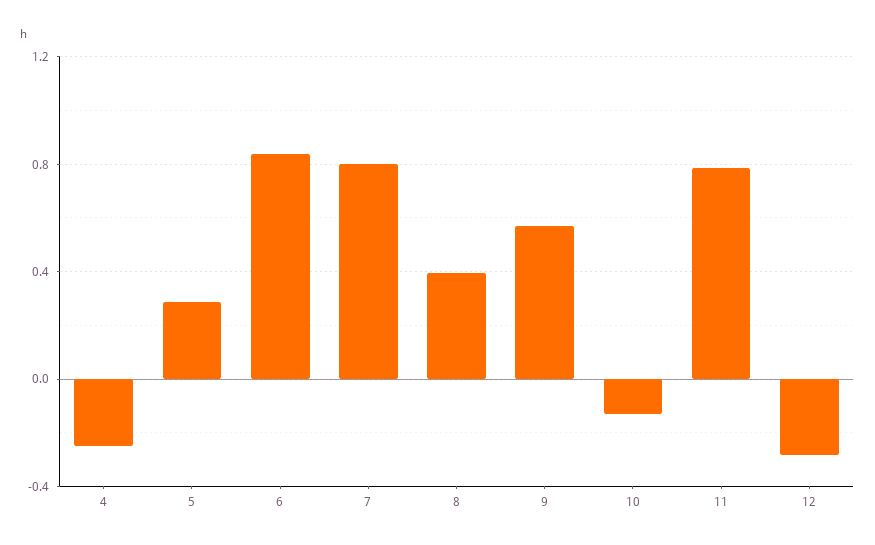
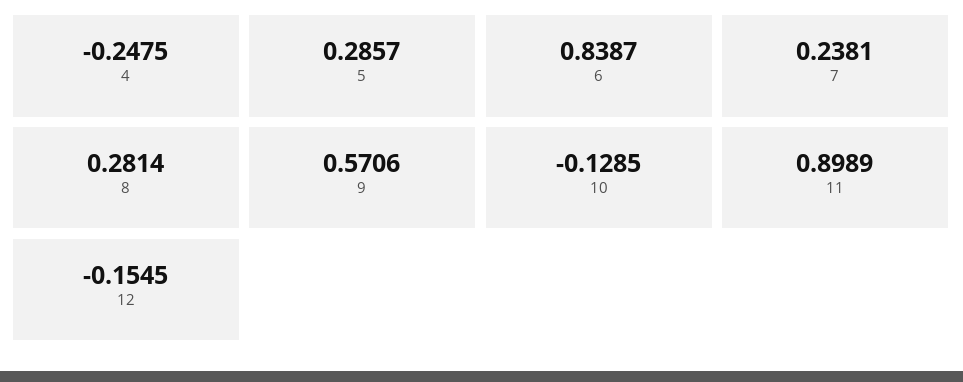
  {
    "4": -0.2475,
    "5": 0.2857,
    "6": 0.8387,
-   "7": 0.8,
+   "7": 0.2381,
-   "8": 0.4,
+   "8": 0.2814,
    "9": 0.5706,
    "10": -0.1285,
-   "11": 0.8,
+   "11": 0.8989,
-   "12": -0.3
+   "12": -0.1545
  }

